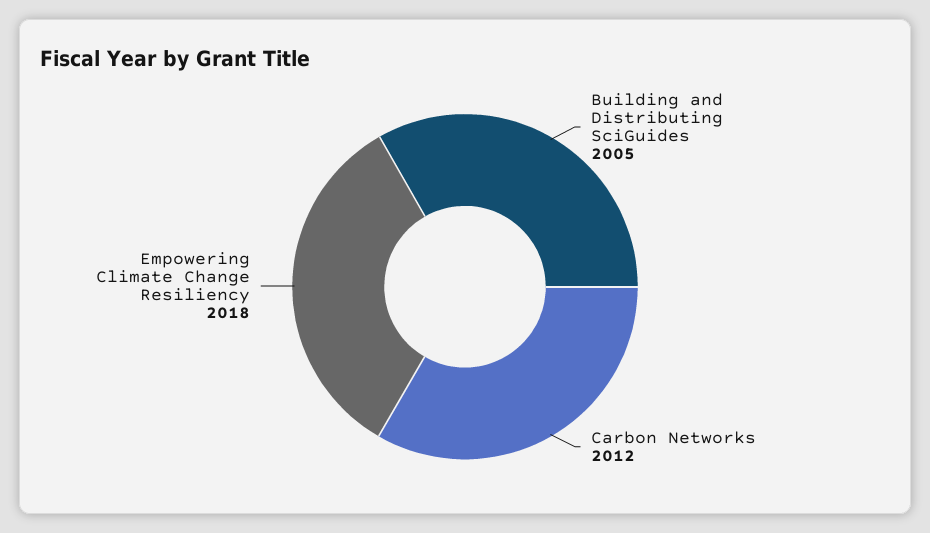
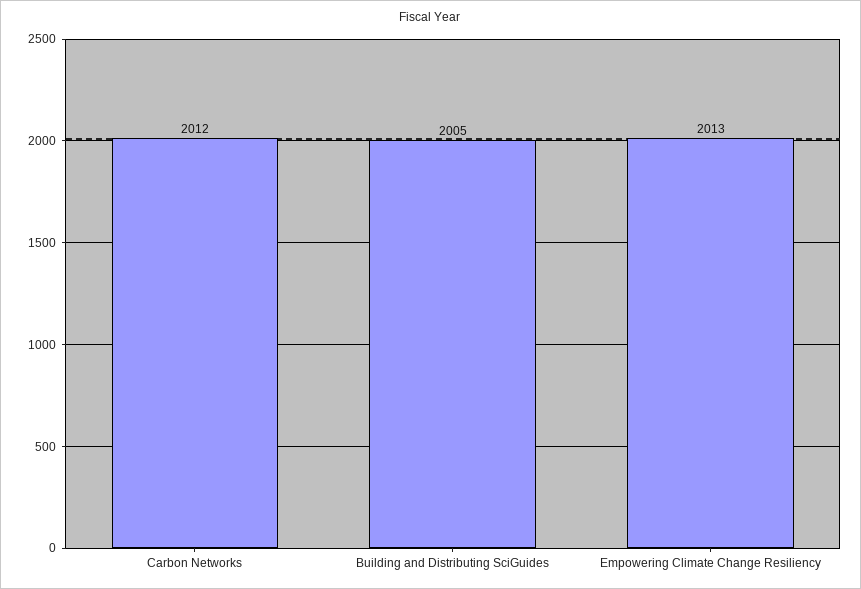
  {
    "Building and Distributing SciGuides": 2005,
    "Carbon Networks": 2012,
-   "Empowering Climate Change Resiliency": 2018
+   "Empowering Climate Change Resiliency": 2013
  }

